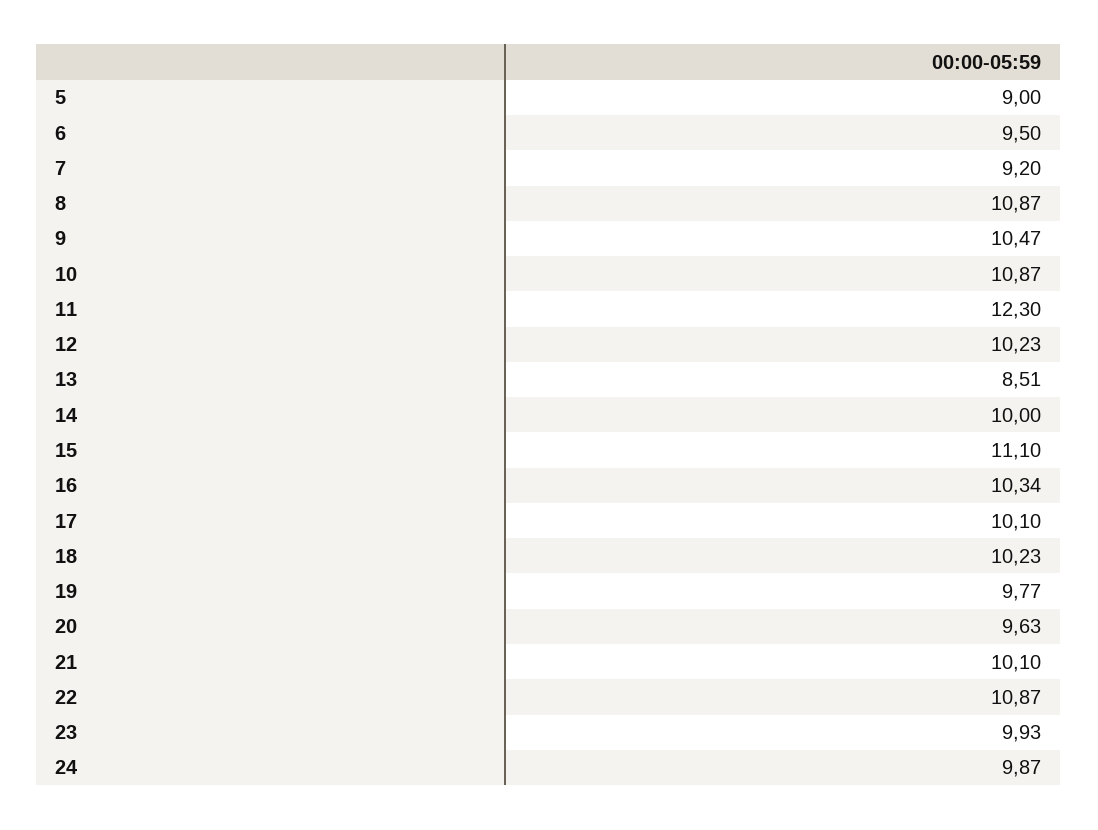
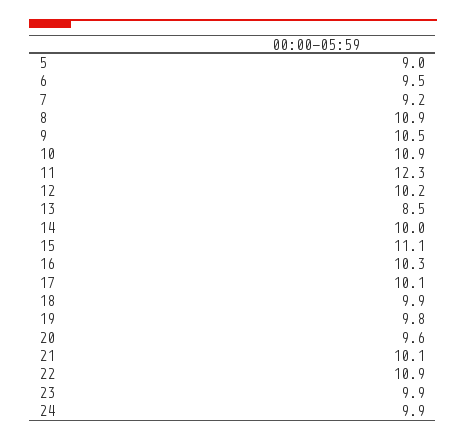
  {
    "5": 9,
    "6": 9.5,
    "7": 9.2,
    "8": 10.87,
    "9": 10.47,
    "10": 10.87,
    "11": 12.3,
    "12": 10.23,
    "13": 8.51,
    "14": 10,
    "15": 11.1,
    "16": 10.34,
    "17": 10.1,
-   "18": 10.23,
+   "18": 9.9,
    "19": 9.77,
    "20": 9.63,
    "21": 10.1,
    "22": 10.87,
    "23": 9.93,
    "24": 9.87
  }

